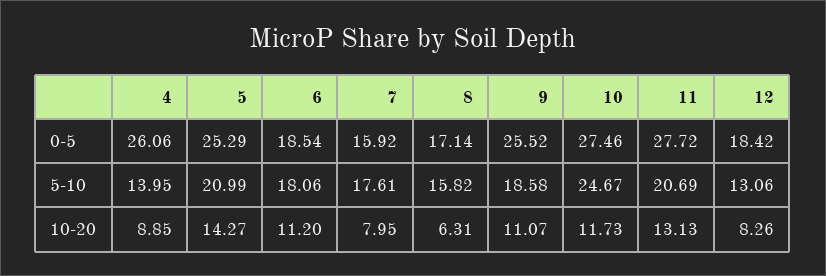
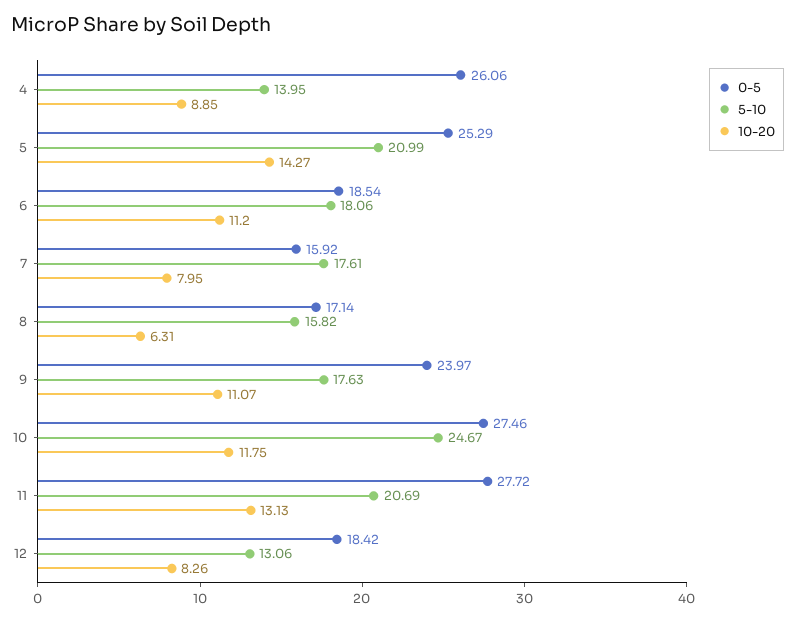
  {
    "0-5": {
      "4": 26.06,
      "5": 25.29,
      "6": 18.54,
      "7": 15.92,
      "8": 17.14,
-     "9": 25.52,
+     "9": 23.97,
      "10": 27.46,
      "11": 27.72,
      "12": 18.42
    },
    "5-10": {
      "4": 13.95,
      "5": 20.99,
      "6": 18.06,
      "7": 17.61,
      "8": 15.82,
-     "9": 18.58,
+     "9": 17.63,
      "10": 24.67,
      "11": 20.69,
      "12": 13.06
    },
    "10-20": {
      "4": 8.85,
      "5": 14.27,
      "6": 11.2,
      "7": 7.95,
      "8": 6.31,
      "9": 11.07,
-     "10": 11.73,
+     "10": 11.75,
      "11": 13.13,
      "12": 8.26
    }
  }

